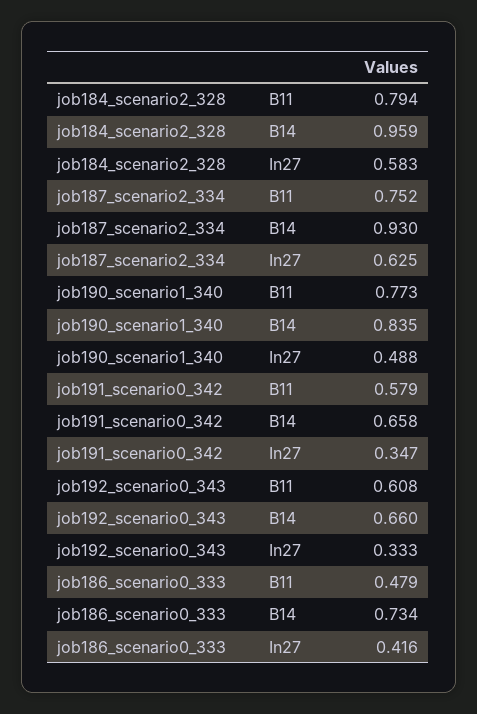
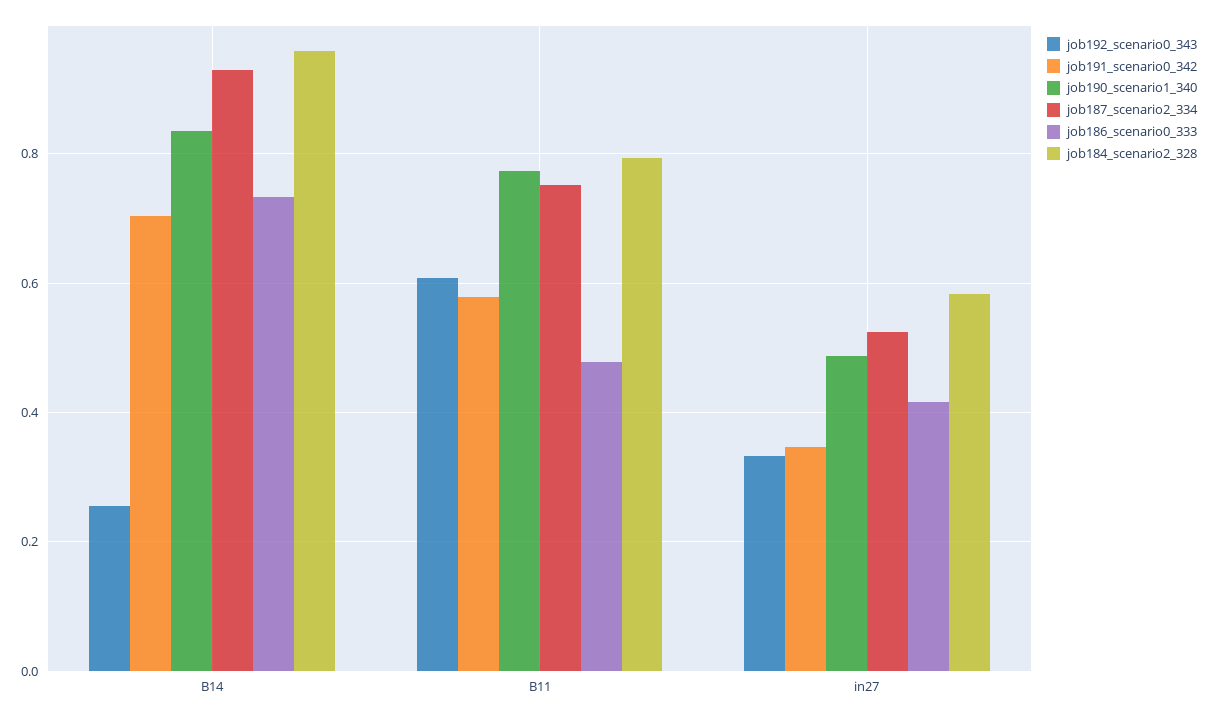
  {
    "job184_scenario2_328": {
      "B11": 0.794,
      "B14": 0.959,
      "In27": 0.583
    },
    "job187_scenario2_334": {
      "B11": 0.752,
      "B14": 0.93,
-     "In27": 0.625
+     "In27": 0.52
    },
    "job190_scenario1_340": {
      "B11": 0.773,
      "B14": 0.835,
      "In27": 0.488
    },
    "job191_scenario0_342": {
      "B11": 0.579,
-     "B14": 0.658,
+     "B14": 0.7,
      "In27": 0.347
    },
    "job192_scenario0_343": {
      "B11": 0.608,
-     "B14": 0.66,
+     "B14": 0.26,
      "In27": 0.333
    },
    "job186_scenario0_333": {
      "B11": 0.479,
      "B14": 0.734,
      "In27": 0.416
    }
  }

